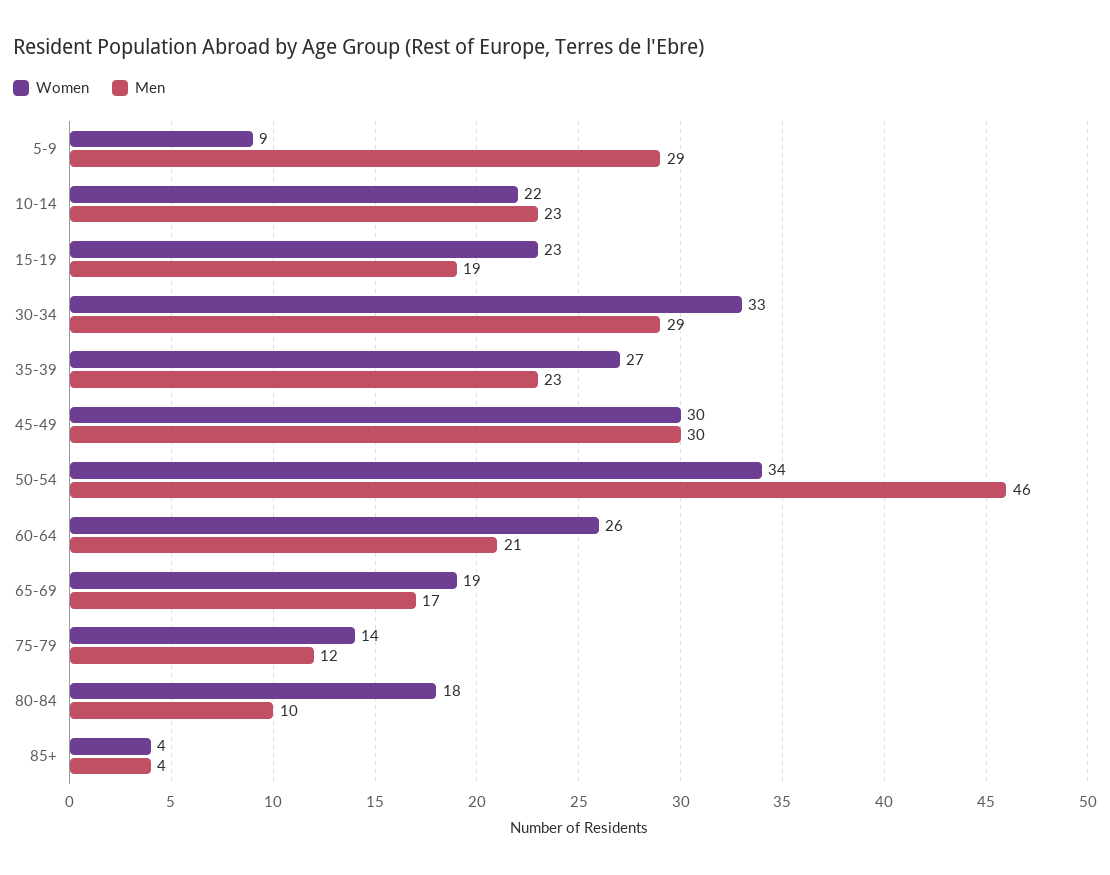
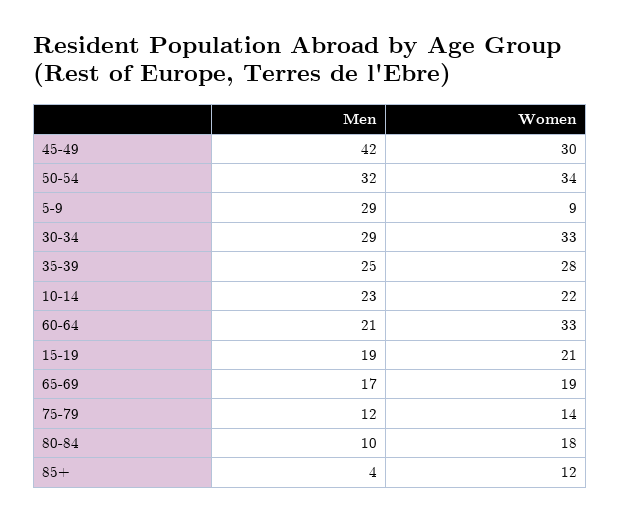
  {
    "Women": {
      "5-9": 9,
      "10-14": 22,
-     "15-19": 23,
+     "15-19": 21,
      "30-34": 33,
-     "35-39": 27,
+     "35-39": 28,
      "45-49": 30,
      "50-54": 34,
-     "60-64": 26,
+     "60-64": 33,
      "65-69": 19,
      "75-79": 14,
      "80-84": 18,
-     "85+": 4
+     "85+": 12
    },
    "Men": {
      "5-9": 29,
      "10-14": 23,
      "15-19": 19,
      "30-34": 29,
-     "35-39": 23,
+     "35-39": 25,
-     "45-49": 30,
+     "45-49": 42,
-     "50-54": 46,
+     "50-54": 32,
      "60-64": 21,
      "65-69": 17,
      "75-79": 12,
      "80-84": 10,
      "85+": 4
    }
  }

